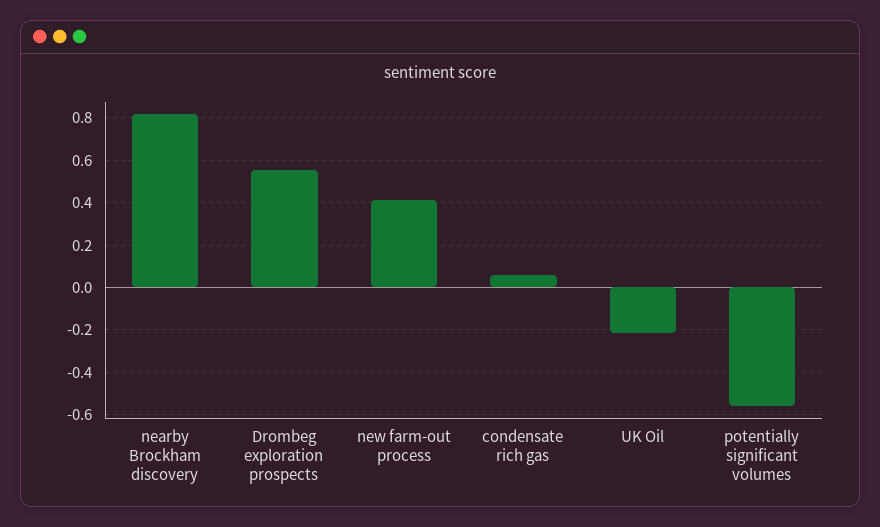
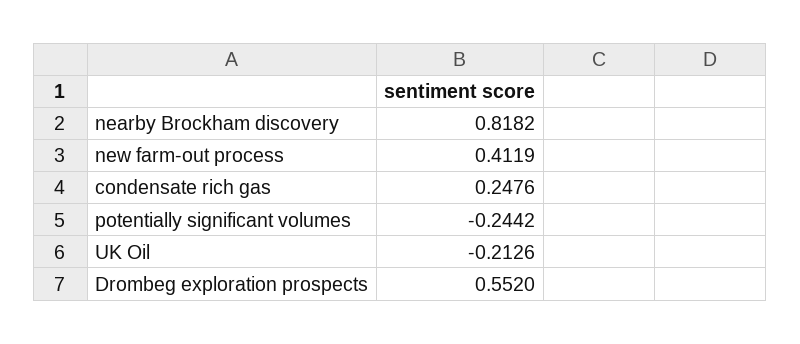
  {
    "nearby Brockham discovery": 0.8182,
    "Drombeg exploration prospects": 0.552,
    "new farm-out process": 0.4119,
-   "condensate rich gas": 0.05,
+   "condensate rich gas": 0.2476,
    "UK Oil": -0.2126,
-   "potentially significant volumes": -0.55
+   "potentially significant volumes": -0.2442
  }

